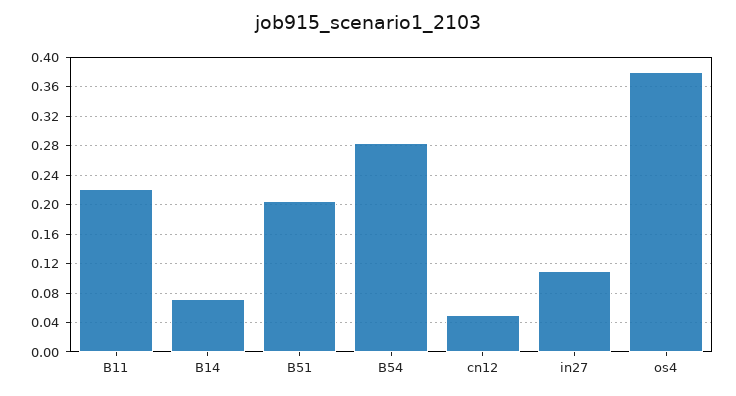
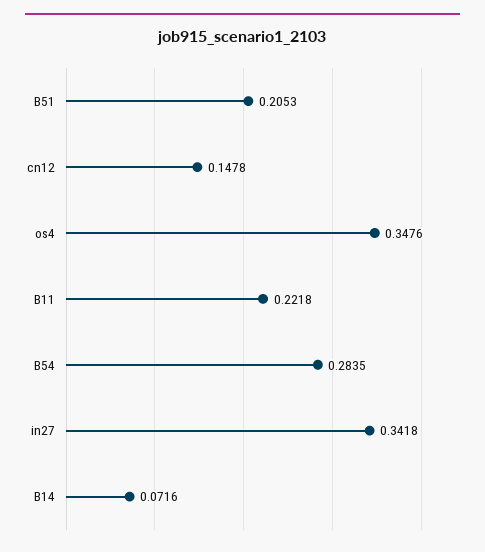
  {
    "B11": 0.2218,
    "B14": 0.0716,
    "B51": 0.2053,
    "B54": 0.2835,
-   "cn12": 0.05,
+   "cn12": 0.1478,
-   "in27": 0.11,
+   "in27": 0.3418,
-   "os4": 0.38
+   "os4": 0.3476
  }

